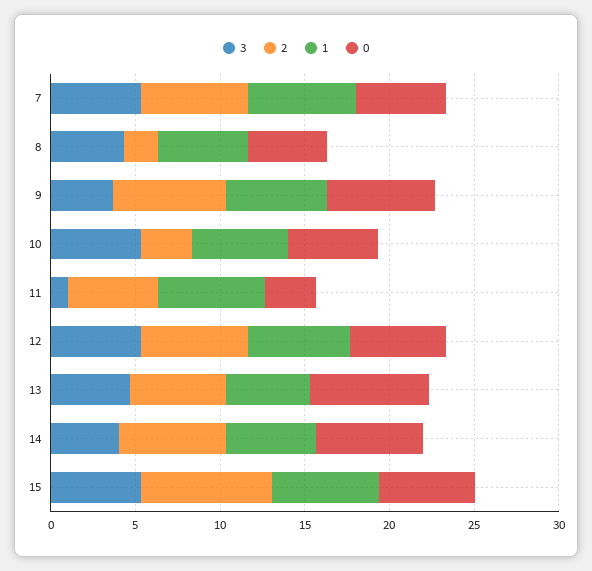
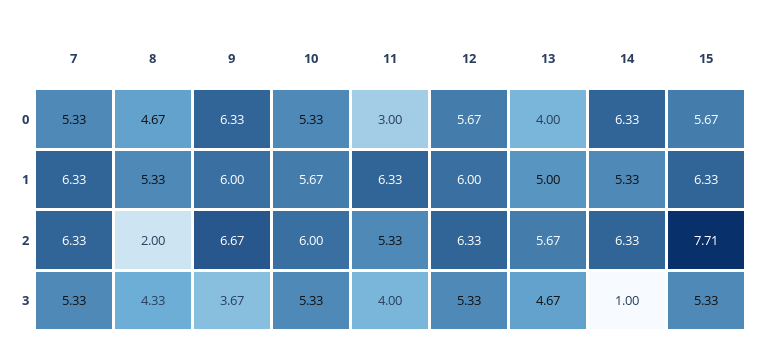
  {
    "3": {
      "7": 5.33,
      "8": 4.33,
      "9": 3.67,
      "10": 5.33,
-     "11": 1,
+     "11": 4,
      "12": 5.33,
      "13": 4.67,
-     "14": 4,
+     "14": 1,
      "15": 5.33
    },
    "2": {
      "7": 6.33,
      "8": 2,
      "9": 6.67,
-     "10": 3,
+     "10": 6,
      "11": 5.33,
      "12": 6.33,
      "13": 5.67,
      "14": 6.33,
      "15": 7.71
    },
    "1": {
      "7": 6.33,
      "8": 5.33,
      "9": 6,
      "10": 5.67,
      "11": 6.33,
      "12": 6,
      "13": 5,
      "14": 5.33,
      "15": 6.33
    },
    "0": {
      "7": 5.33,
      "8": 4.67,
      "9": 6.33,
      "10": 5.33,
      "11": 3,
      "12": 5.67,
-     "13": 7,
+     "13": 4,
      "14": 6.33,
      "15": 5.67
    }
  }

